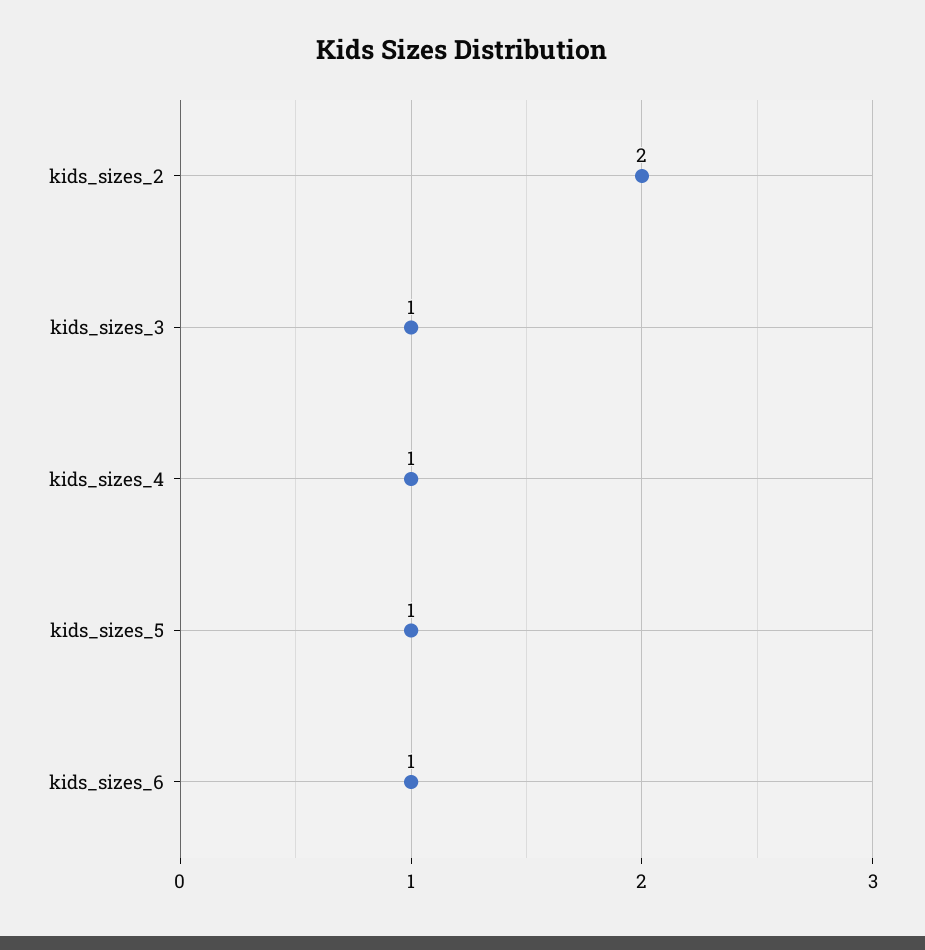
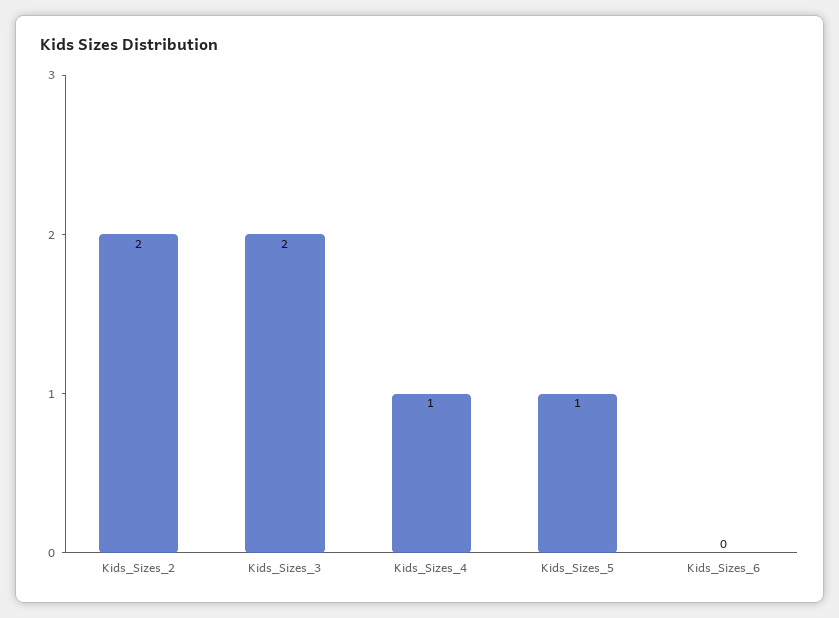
  {
    "kids_sizes_2": 2,
-   "kids_sizes_3": 1,
+   "kids_sizes_3": 2,
    "kids_sizes_4": 1,
    "kids_sizes_5": 1,
-   "kids_sizes_6": 1
+   "kids_sizes_6": 0
  }

